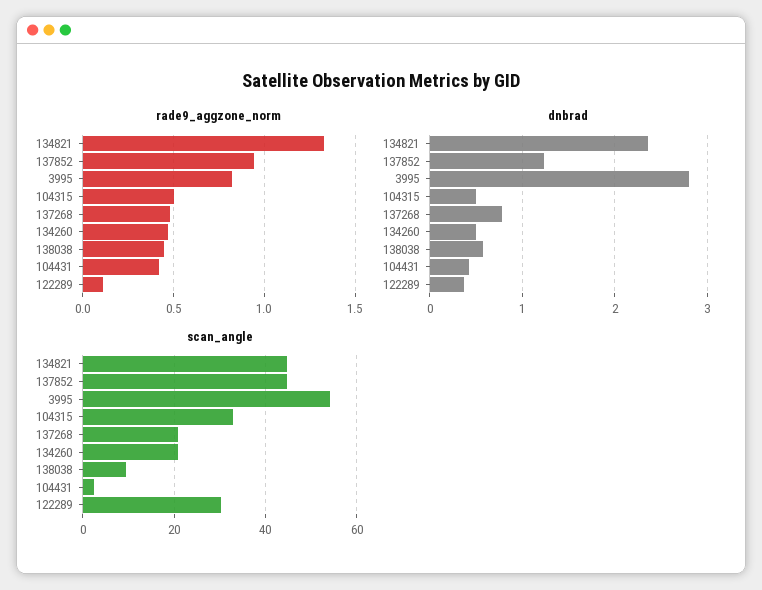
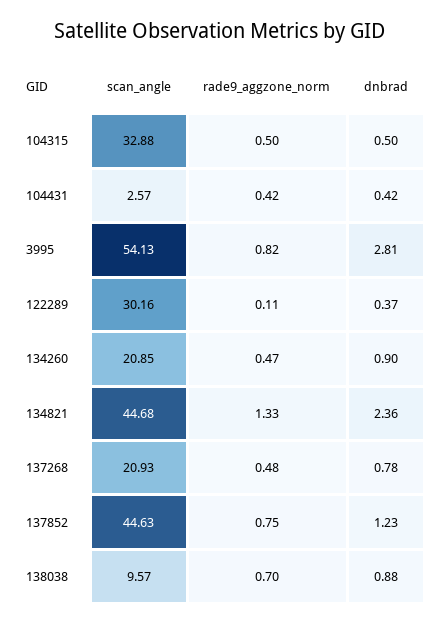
  {
    "rade9_aggzone_norm": {
      "134821": 1.33,
-     "137852": 0.95,
+     "137852": 0.75,
      "3995": 0.82,
      "104315": 0.5,
      "137268": 0.48,
      "134260": 0.47,
-     "138038": 0.45,
+     "138038": 0.7,
      "104431": 0.42,
      "122289": 0.11
    },
    "dnbrad": {
      "134821": 2.36,
      "137852": 1.23,
      "3995": 2.81,
      "104315": 0.5,
      "137268": 0.78,
-     "134260": 0.5,
+     "134260": 0.9,
-     "138038": 0.6,
+     "138038": 0.88,
      "104431": 0.42,
      "122289": 0.37
    },
    "scan_angle": {
      "134821": 44.68,
      "137852": 44.63,
      "3995": 54.13,
      "104315": 32.88,
      "137268": 20.93,
      "134260": 20.85,
      "138038": 9.57,
      "104431": 2.57,
      "122289": 30.16
    }
  }

